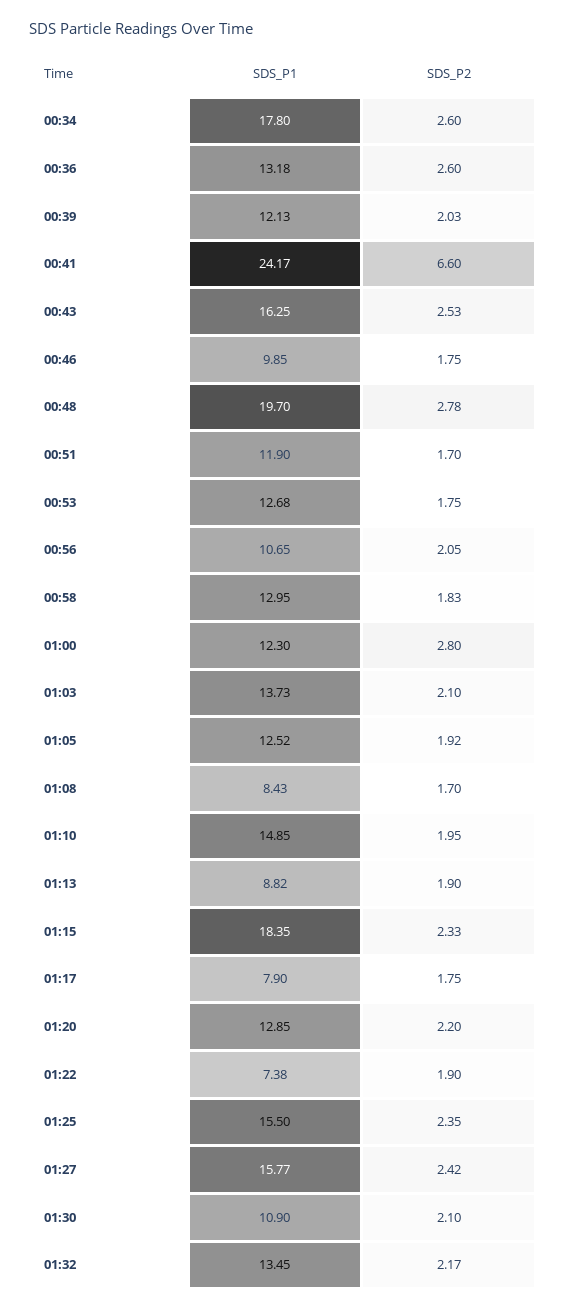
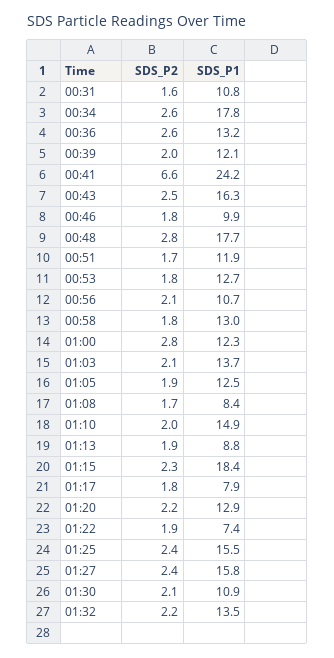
  {
    "SDS_P1": {
      "00:34": 17.8,
      "00:36": 13.18,
      "00:39": 12.13,
      "00:41": 24.17,
      "00:43": 16.25,
      "00:46": 9.85,
-     "00:48": 19.7,
+     "00:48": 17.7,
      "00:51": 11.9,
      "00:53": 12.68,
      "00:56": 10.65,
      "00:58": 12.95,
      "01:00": 12.3,
      "01:03": 13.73,
      "01:05": 12.52,
      "01:08": 8.43,
      "01:10": 14.85,
      "01:13": 8.82,
      "01:15": 18.35,
      "01:17": 7.9,
      "01:20": 12.85,
      "01:22": 7.38,
      "01:25": 15.5,
      "01:27": 15.77,
      "01:30": 10.9,
-     "01:32": 13.45
+     "01:32": 13.45,
+     "00:31": 10.8
    },
    "SDS_P2": {
      "00:34": 2.6,
      "00:36": 2.6,
      "00:39": 2.03,
      "00:41": 6.6,
      "00:43": 2.53,
      "00:46": 1.75,
      "00:48": 2.78,
      "00:51": 1.7,
      "00:53": 1.75,
      "00:56": 2.05,
      "00:58": 1.83,
      "01:00": 2.8,
      "01:03": 2.1,
      "01:05": 1.92,
      "01:08": 1.7,
      "01:10": 1.95,
      "01:13": 1.9,
      "01:15": 2.33,
      "01:17": 1.75,
      "01:20": 2.2,
      "01:22": 1.9,
      "01:25": 2.35,
      "01:27": 2.42,
      "01:30": 2.1,
-     "01:32": 2.17
+     "01:32": 2.17,
+     "00:31": 1.6
    }
  }

